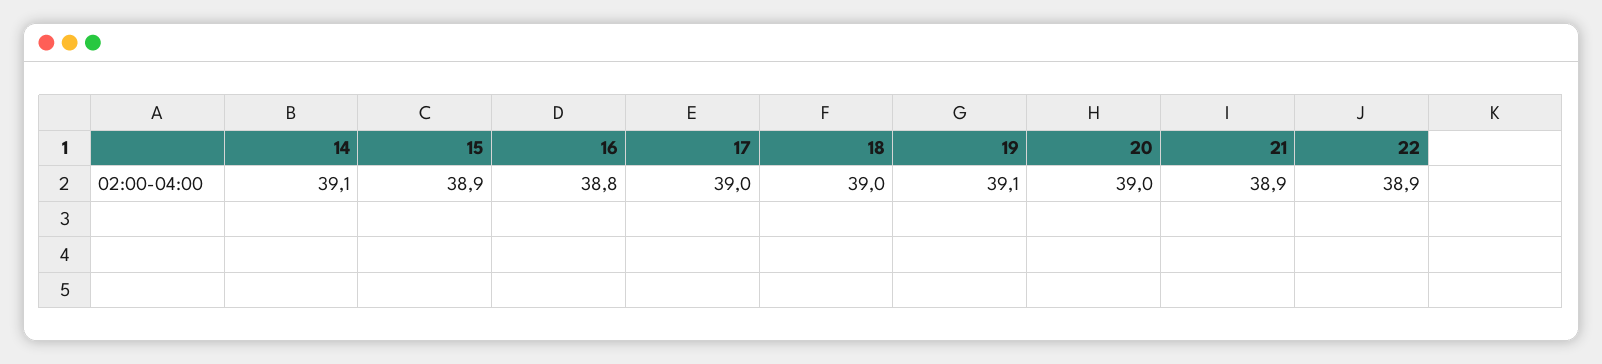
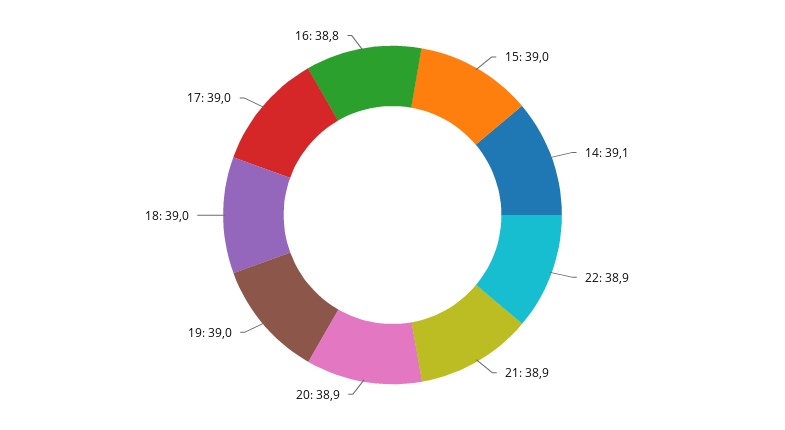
  {
    "14": 39.1,
-   "15": 38.9,
+   "15": 39,
    "16": 38.8,
    "17": 39,
    "18": 39,
-   "19": 39.1,
+   "19": 39,
-   "20": 39,
+   "20": 38.9,
    "21": 38.9,
    "22": 38.9
  }

